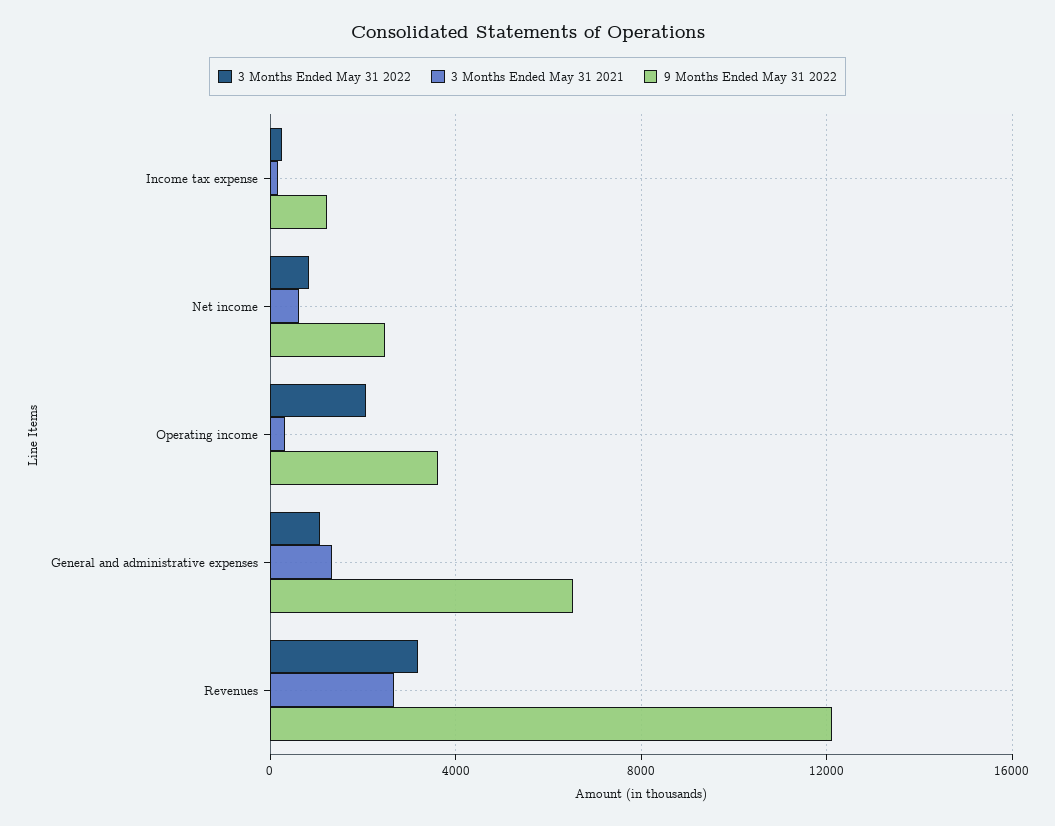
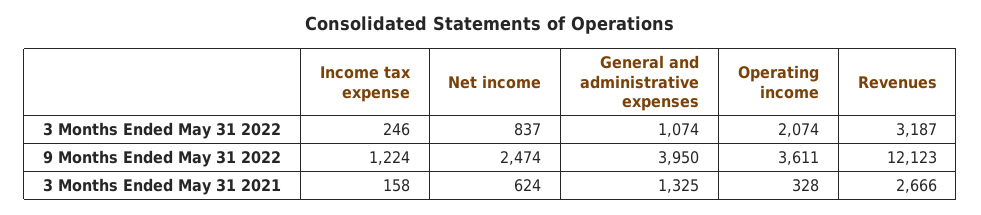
  {
    "3 Months Ended May 31 2022": {
      "Income tax expense": 246,
      "Net income": 837,
      "Operating income": 2074,
      "General and administrative expenses": 1074,
      "Revenues": 3187
    },
    "3 Months Ended May 31 2021": {
      "Income tax expense": 158,
      "Net income": 624,
      "Operating income": 328,
      "General and administrative expenses": 1325,
      "Revenues": 2666
    },
    "9 Months Ended May 31 2022": {
      "Income tax expense": 1224,
      "Net income": 2474,
      "Operating income": 3611,
-     "General and administrative expenses": 6500,
+     "General and administrative expenses": 3950,
      "Revenues": 12123
    }
  }

